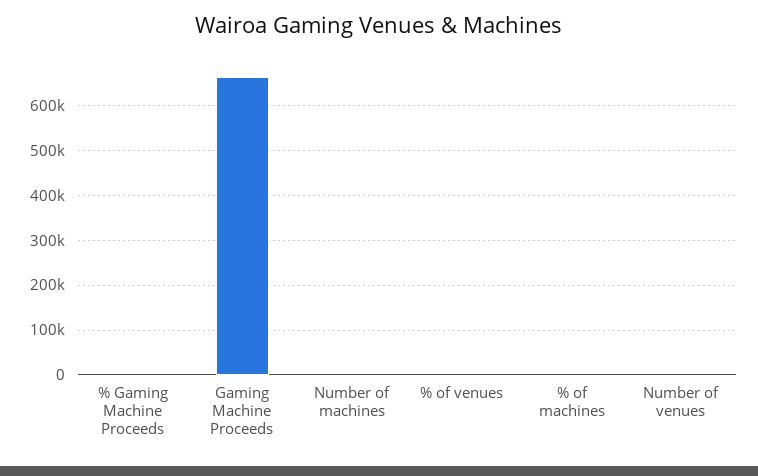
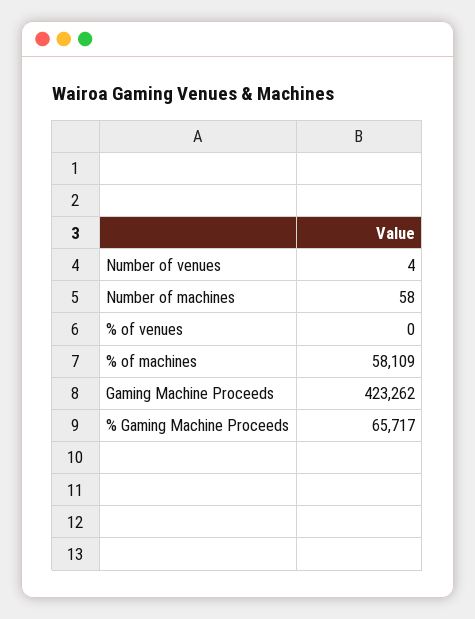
  {
-   "% Gaming Machine Proceeds": 0,
+   "% Gaming Machine Proceeds": 65717,
-   "Gaming Machine Proceeds": 660000,
+   "Gaming Machine Proceeds": 423262,
    "Number of machines": 58,
    "% of venues": 0,
-   "% of machines": 0,
+   "% of machines": 58109,
    "Number of venues": 4
  }

